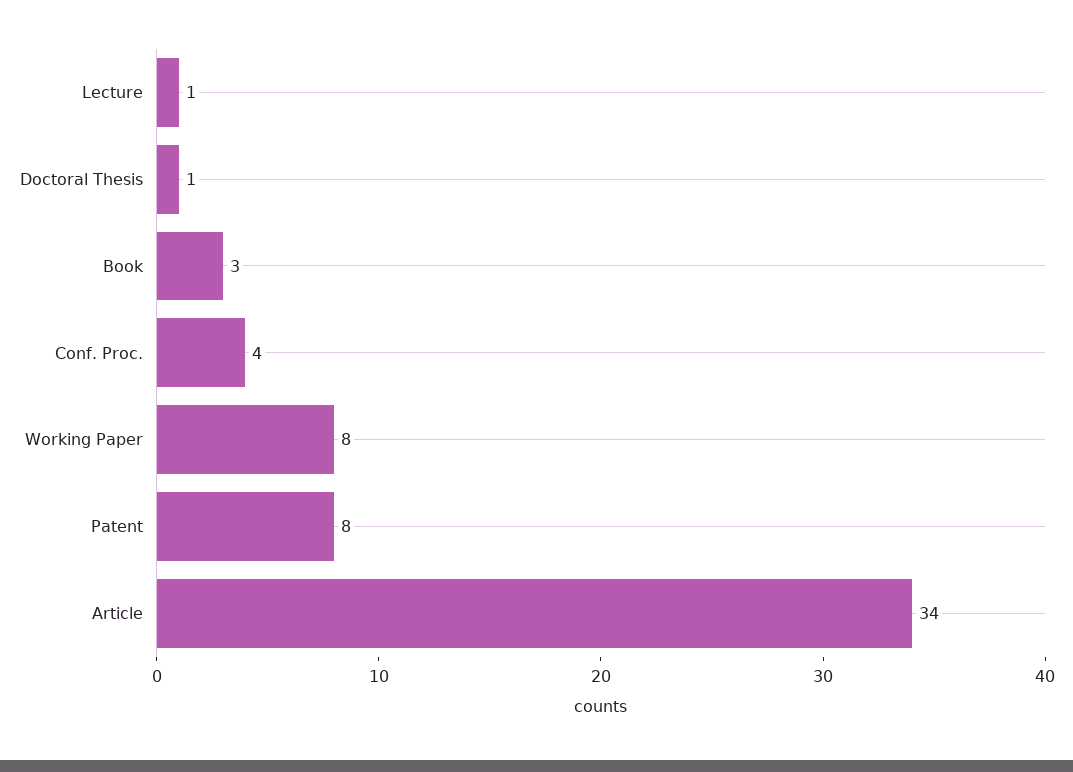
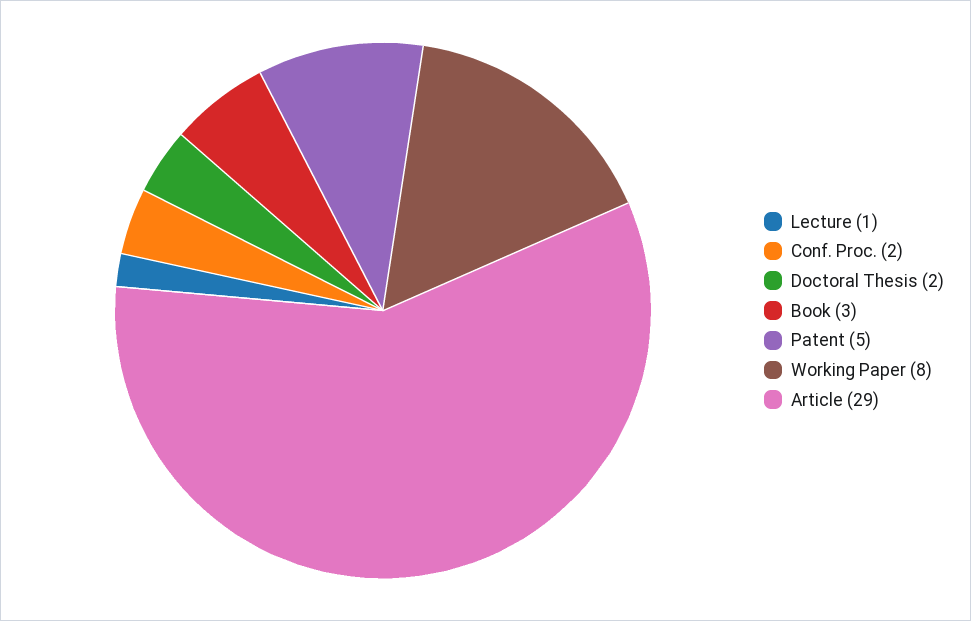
  {
    "Lecture": 1,
-   "Doctoral Thesis": 1,
+   "Doctoral Thesis": 2,
    "Book": 3,
-   "Conf. Proc.": 4,
+   "Conf. Proc.": 2,
    "Working Paper": 8,
-   "Patent": 8,
+   "Patent": 5,
-   "Article": 34
+   "Article": 29
  }

